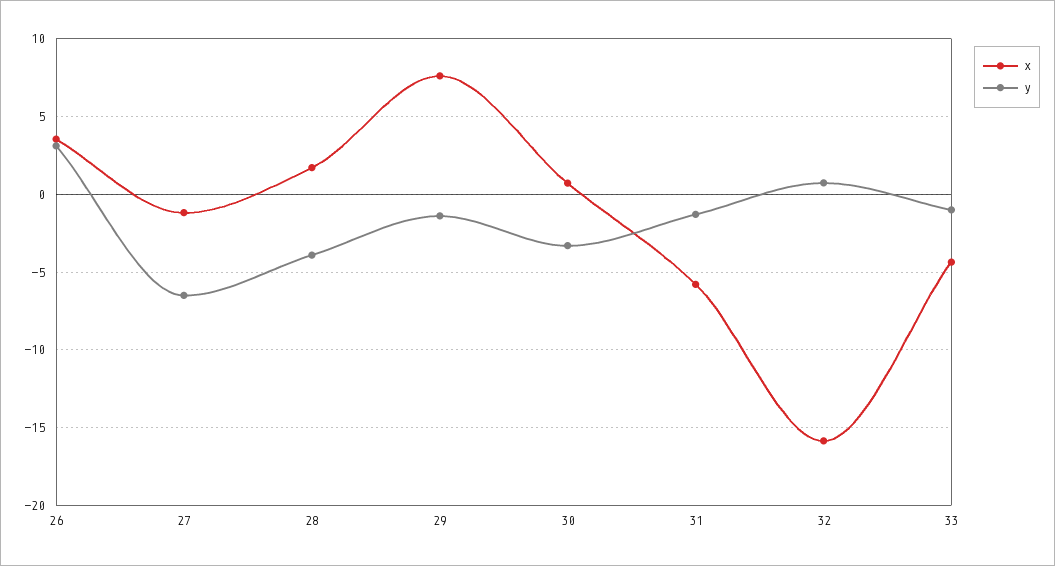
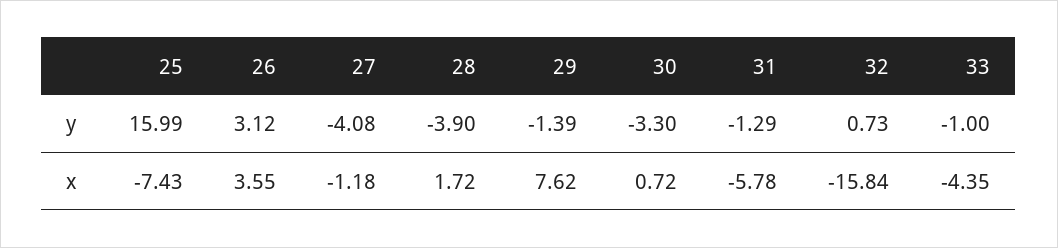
  {
    "x": {
      "26": 3.55,
      "27": -1.18,
      "28": 1.72,
      "29": 7.62,
      "30": 0.72,
      "31": -5.78,
      "32": -15.84,
-     "33": -4.35
+     "33": -4.35,
+     "25": -7.43
    },
    "y": {
      "26": 3.12,
-     "27": -6.5,
+     "27": -4.08,
      "28": -3.9,
      "29": -1.39,
      "30": -3.3,
      "31": -1.29,
      "32": 0.73,
-     "33": -1
+     "33": -1,
+     "25": 15.99
    }
  }

